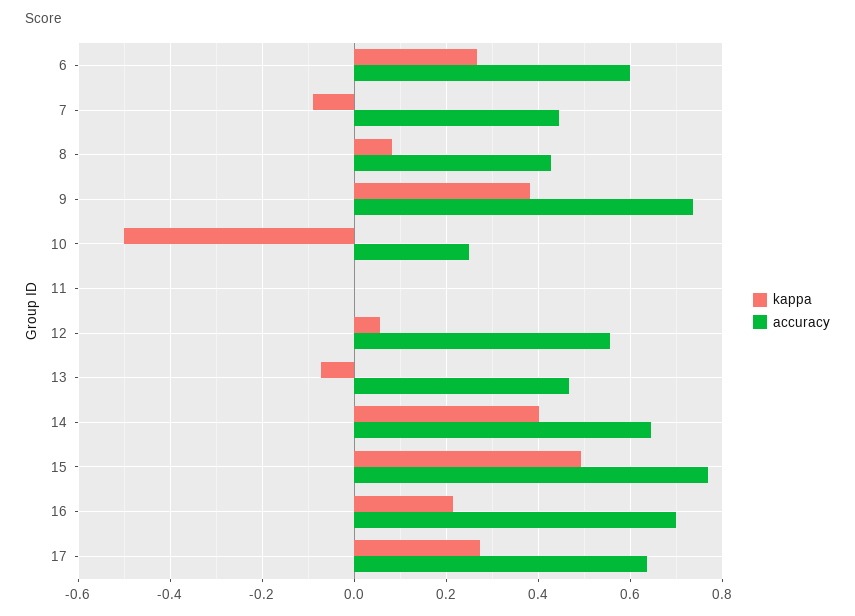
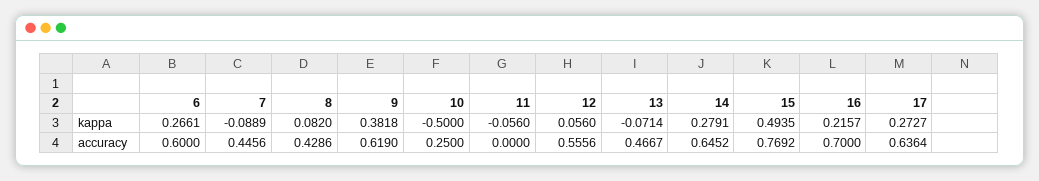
  {
    "kappa": {
      "6": 0.2661,
      "7": -0.0889,
      "8": 0.082,
      "9": 0.3818,
      "10": -0.5,
-     "11": 0,
+     "11": -0.056,
      "12": 0.056,
      "13": -0.0714,
-     "14": 0.4,
+     "14": 0.2791,
      "15": 0.4935,
      "16": 0.2157,
      "17": 0.2727
    },
    "accuracy": {
      "6": 0.6,
      "7": 0.4456,
      "8": 0.4286,
-     "9": 0.74,
+     "9": 0.619,
      "10": 0.25,
      "11": 0,
      "12": 0.5556,
      "13": 0.4667,
      "14": 0.6452,
      "15": 0.7692,
      "16": 0.7,
      "17": 0.6364
    }
  }

